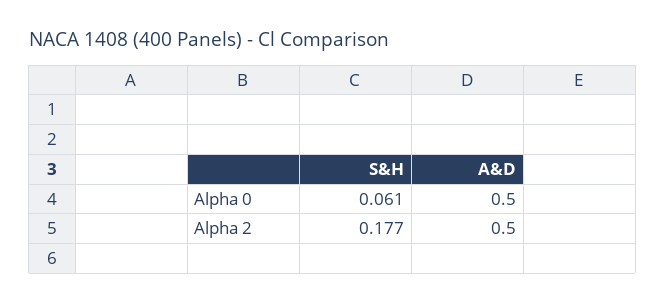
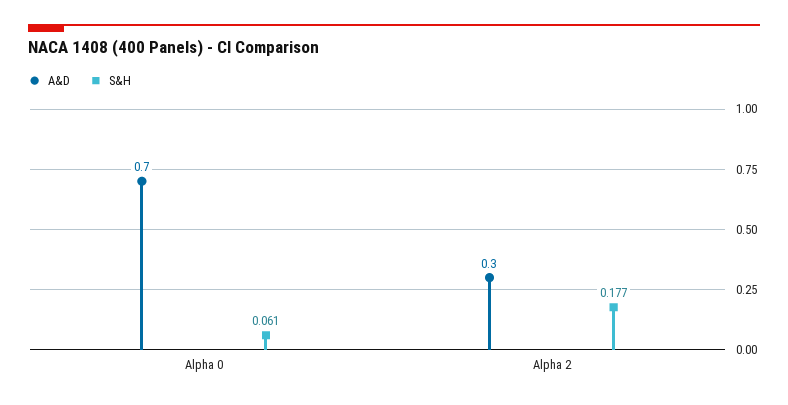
  {
    "S&H": {
      "Alpha 0": 0.061,
      "Alpha 2": 0.177
    },
    "A&D": {
-     "Alpha 0": 0.5,
+     "Alpha 0": 0.7,
-     "Alpha 2": 0.5
+     "Alpha 2": 0.3
    }
  }

